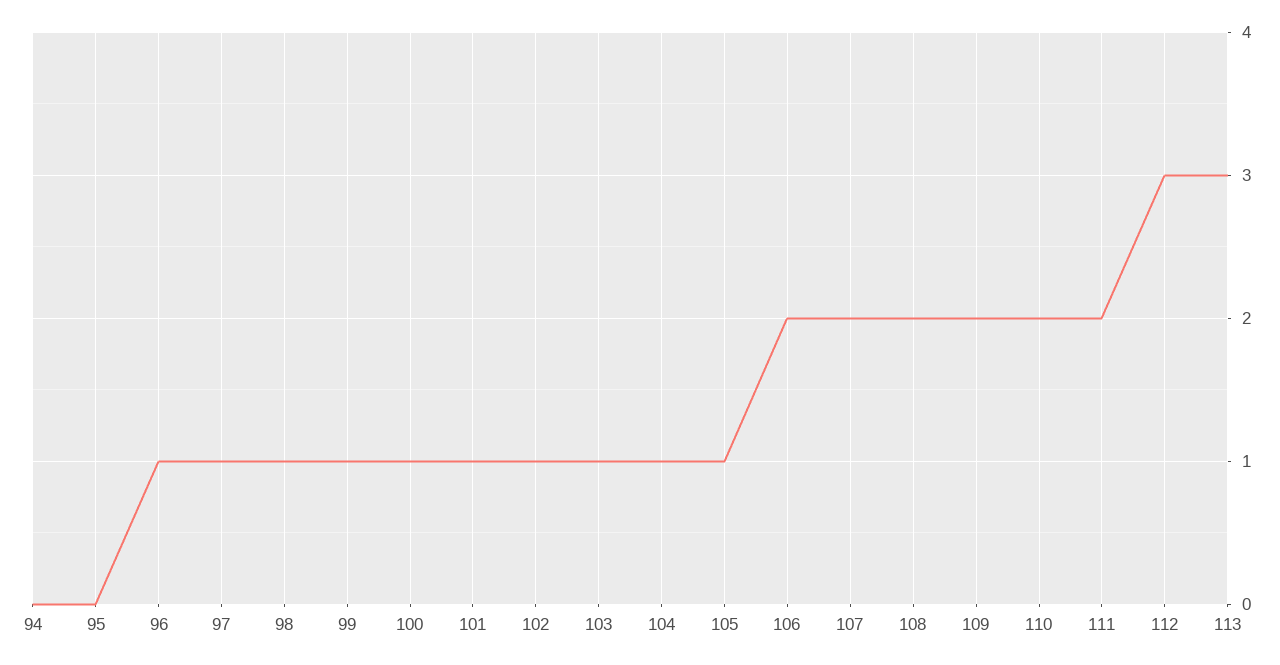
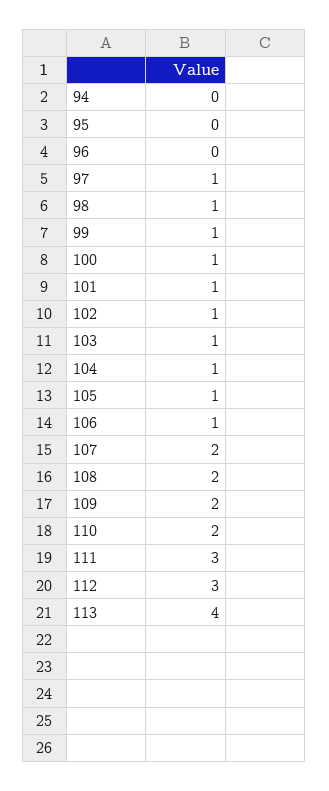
  {
    "94": 0,
    "95": 0,
-   "96": 1,
+   "96": 0,
    "97": 1,
    "98": 1,
    "99": 1,
    "100": 1,
    "101": 1,
    "102": 1,
    "103": 1,
    "104": 1,
    "105": 1,
-   "106": 2,
+   "106": 1,
    "107": 2,
    "108": 2,
    "109": 2,
    "110": 2,
-   "111": 2,
+   "111": 3,
    "112": 3,
-   "113": 3
+   "113": 4
  }

